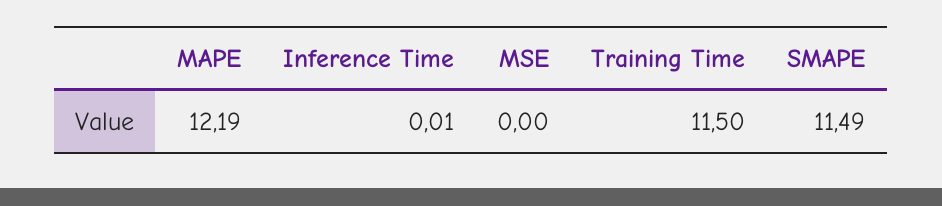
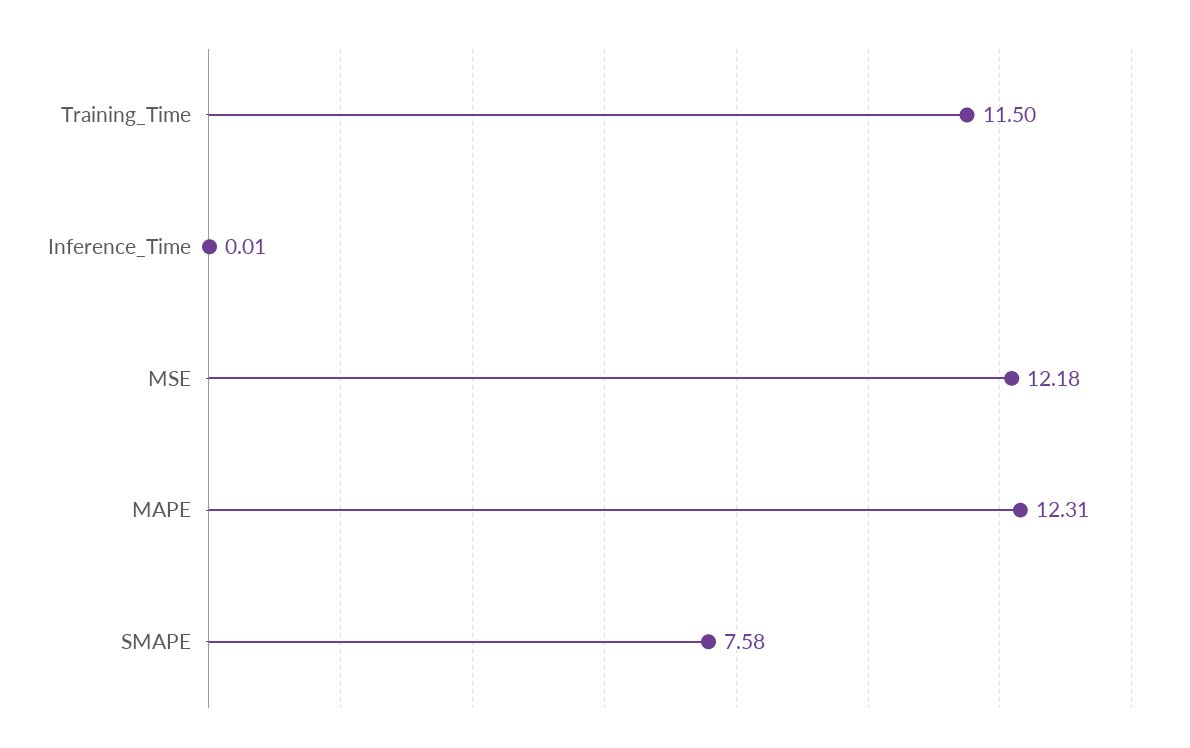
  {
-   "MAPE": 12.19,
+   "MAPE": 12.31,
    "Inference Time": 0.01,
-   "MSE": 0,
+   "MSE": 12.18,
    "Training Time": 11.5,
-   "SMAPE": 11.49
+   "SMAPE": 7.58
  }

